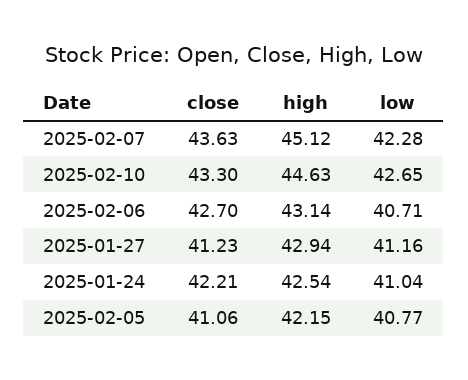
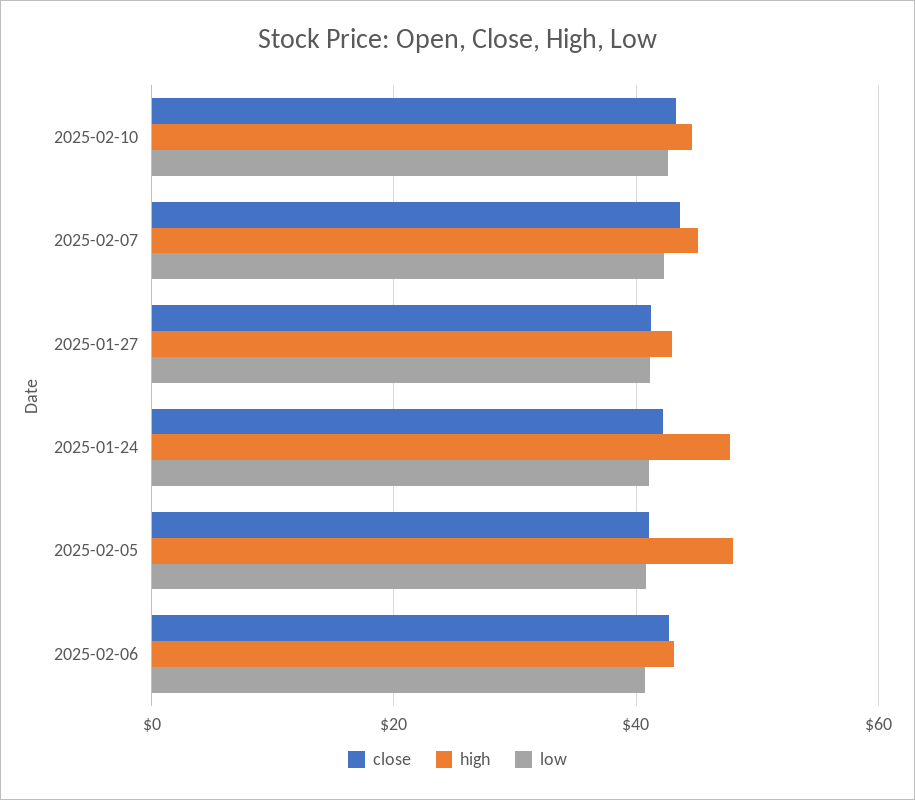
  {
    "close": {
      "2025-02-07": 43.63,
      "2025-02-10": 43.3,
      "2025-02-06": 42.7,
      "2025-01-27": 41.23,
      "2025-01-24": 42.21,
      "2025-02-05": 41.06
    },
    "high": {
      "2025-02-07": 45.12,
      "2025-02-10": 44.63,
      "2025-02-06": 43.14,
      "2025-01-27": 42.94,
-     "2025-01-24": 42.54,
+     "2025-01-24": 48,
-     "2025-02-05": 42.15
+     "2025-02-05": 48
    },
    "low": {
      "2025-02-07": 42.28,
      "2025-02-10": 42.65,
      "2025-02-06": 40.71,
      "2025-01-27": 41.16,
      "2025-01-24": 41.04,
      "2025-02-05": 40.77
    }
  }

